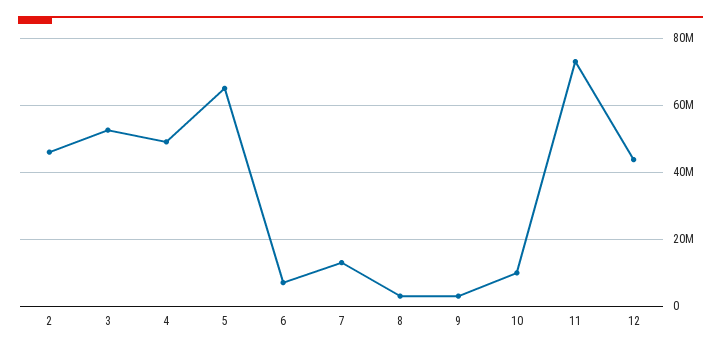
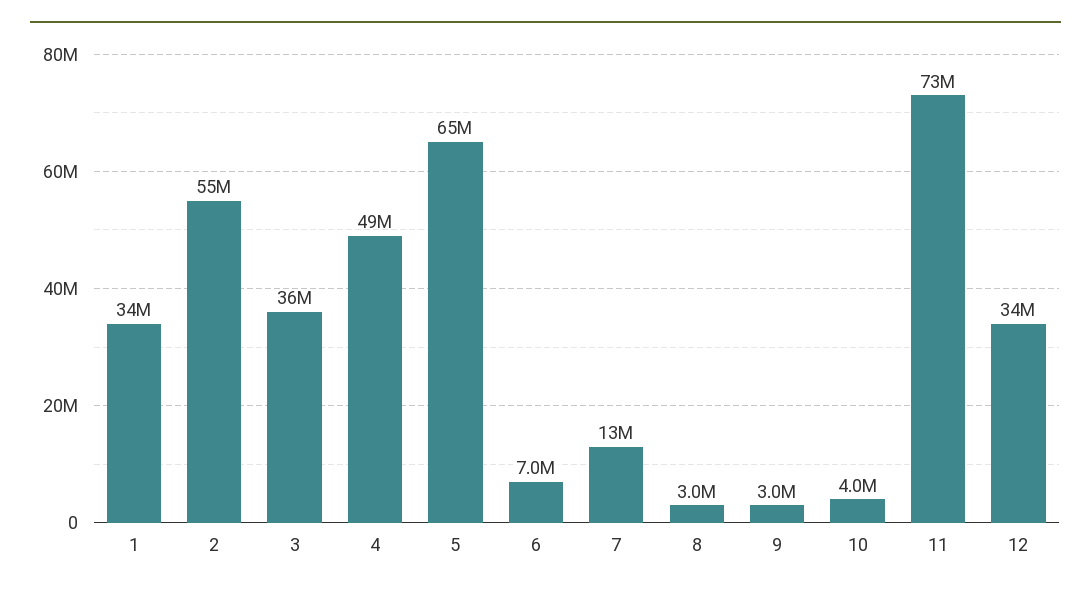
  {
-   "2": 46000000,
+   "2": 55000000,
-   "3": 52000000,
+   "3": 36000000,
    "4": 49000000,
    "5": 65000000,
    "6": 7000000,
    "7": 13000000,
    "8": 3000000,
    "9": 3000000,
-   "10": 10000000,
+   "10": 4000000,
    "11": 73000000,
-   "12": 44000000
+   "12": 34000000,
+   "1": 34000000
  }

